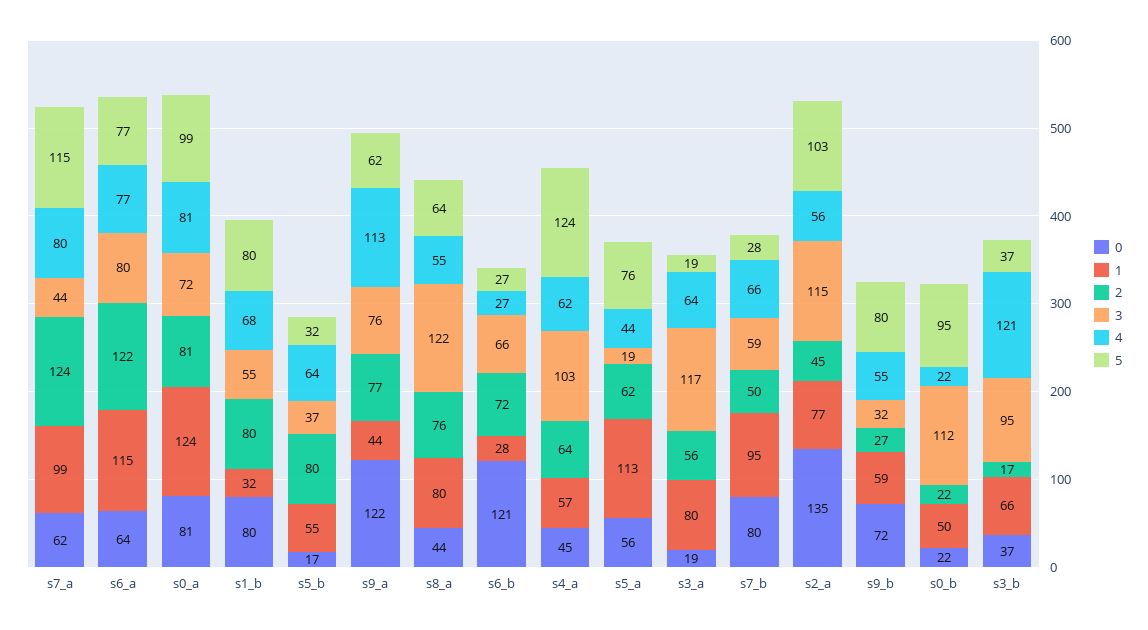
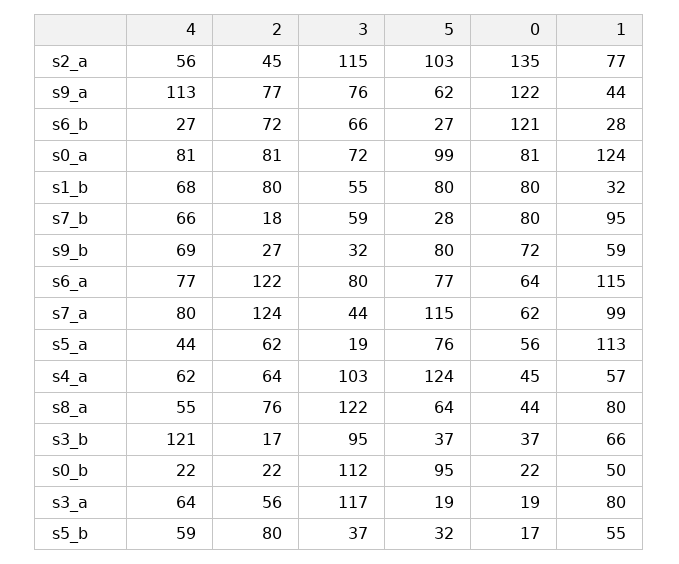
  {
    "0": {
      "s7_a": 62,
      "s6_a": 64,
      "s0_a": 81,
      "s1_b": 80,
      "s5_b": 17,
      "s9_a": 122,
      "s8_a": 44,
      "s6_b": 121,
      "s4_a": 45,
      "s5_a": 56,
      "s3_a": 19,
      "s7_b": 80,
      "s2_a": 135,
      "s9_b": 72,
      "s0_b": 22,
      "s3_b": 37
    },
    "1": {
      "s7_a": 99,
      "s6_a": 115,
      "s0_a": 124,
      "s1_b": 32,
      "s5_b": 55,
      "s9_a": 44,
      "s8_a": 80,
      "s6_b": 28,
      "s4_a": 57,
      "s5_a": 113,
      "s3_a": 80,
      "s7_b": 95,
      "s2_a": 77,
      "s9_b": 59,
      "s0_b": 50,
      "s3_b": 66
    },
    "2": {
      "s7_a": 124,
      "s6_a": 122,
      "s0_a": 81,
      "s1_b": 80,
      "s5_b": 80,
      "s9_a": 77,
      "s8_a": 76,
      "s6_b": 72,
      "s4_a": 64,
      "s5_a": 62,
      "s3_a": 56,
-     "s7_b": 50,
+     "s7_b": 18,
      "s2_a": 45,
      "s9_b": 27,
      "s0_b": 22,
      "s3_b": 17
    },
    "3": {
      "s7_a": 44,
      "s6_a": 80,
      "s0_a": 72,
      "s1_b": 55,
      "s5_b": 37,
      "s9_a": 76,
      "s8_a": 122,
      "s6_b": 66,
      "s4_a": 103,
      "s5_a": 19,
      "s3_a": 117,
      "s7_b": 59,
      "s2_a": 115,
      "s9_b": 32,
      "s0_b": 112,
      "s3_b": 95
    },
    "4": {
      "s7_a": 80,
      "s6_a": 77,
      "s0_a": 81,
      "s1_b": 68,
-     "s5_b": 64,
+     "s5_b": 59,
      "s9_a": 113,
      "s8_a": 55,
      "s6_b": 27,
      "s4_a": 62,
      "s5_a": 44,
      "s3_a": 64,
      "s7_b": 66,
      "s2_a": 56,
-     "s9_b": 55,
+     "s9_b": 69,
      "s0_b": 22,
      "s3_b": 121
    },
    "5": {
      "s7_a": 115,
      "s6_a": 77,
      "s0_a": 99,
      "s1_b": 80,
      "s5_b": 32,
      "s9_a": 62,
      "s8_a": 64,
      "s6_b": 27,
      "s4_a": 124,
      "s5_a": 76,
      "s3_a": 19,
      "s7_b": 28,
      "s2_a": 103,
      "s9_b": 80,
      "s0_b": 95,
      "s3_b": 37
    }
  }

